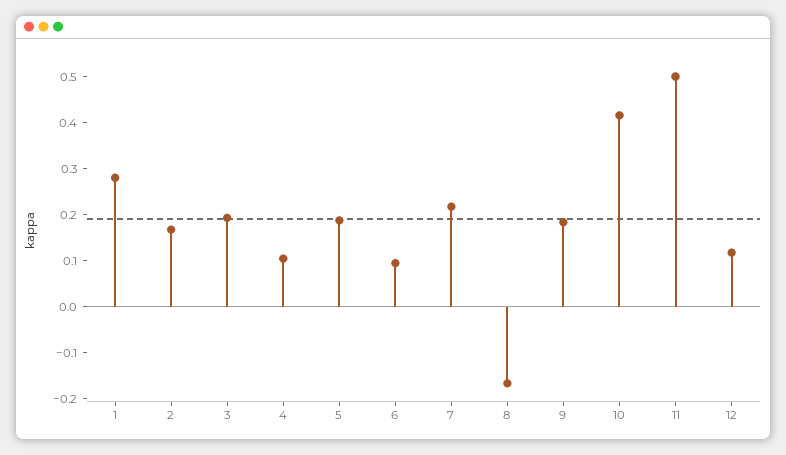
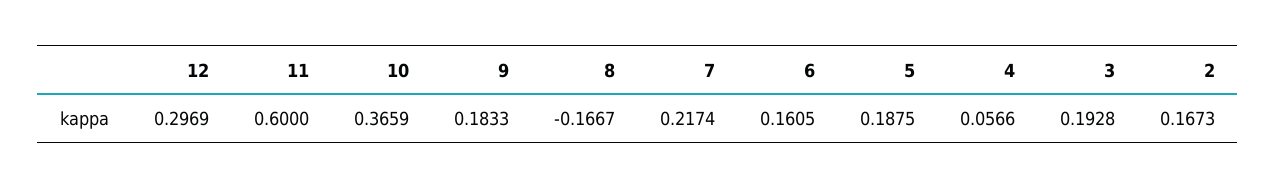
  {
-   "1": 0.28,
    "2": 0.1673,
    "3": 0.1928,
-   "4": 0.1,
+   "4": 0.0566,
    "5": 0.1875,
-   "6": 0.1,
+   "6": 0.1605,
    "7": 0.2174,
    "8": -0.1667,
    "9": 0.1833,
-   "10": 0.42,
+   "10": 0.3659,
-   "11": 0.5,
+   "11": 0.6,
-   "12": 0.12
+   "12": 0.2969
  }

